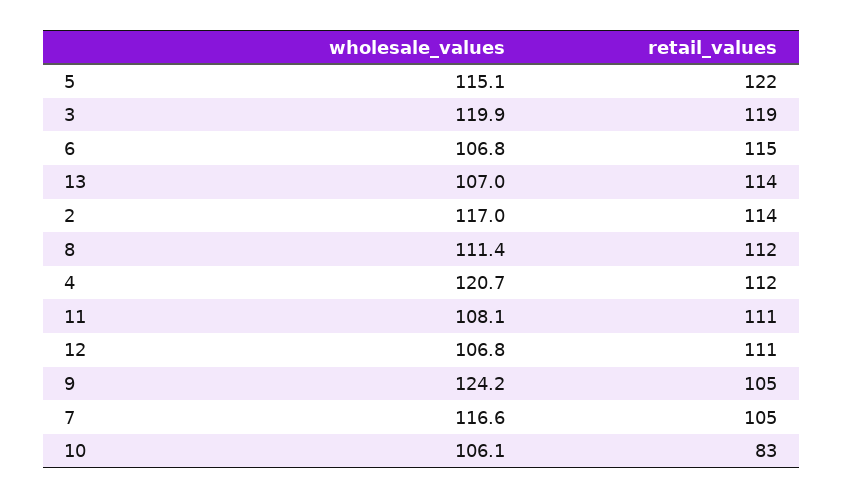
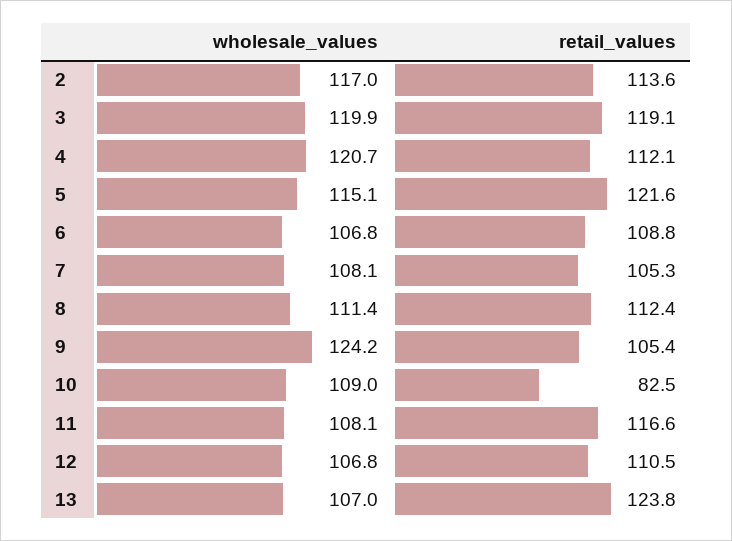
  {
    "wholesale_values": {
      "5": 115.1,
      "3": 119.9,
      "6": 106.8,
      "13": 107,
      "2": 117,
      "8": 111.4,
      "4": 120.7,
      "11": 108.1,
      "12": 106.8,
      "9": 124.2,
-     "7": 116.6,
+     "7": 108.1,
-     "10": 106.1
+     "10": 109
    },
    "retail_values": {
      "5": 121.6,
      "3": 119.1,
-     "6": 115,
+     "6": 108.8,
-     "13": 114,
+     "13": 123.8,
      "2": 113.6,
      "8": 112.4,
      "4": 112.1,
-     "11": 111,
+     "11": 116.6,
      "12": 110.5,
      "9": 105.4,
      "7": 105.3,
      "10": 82.5
    }
  }

